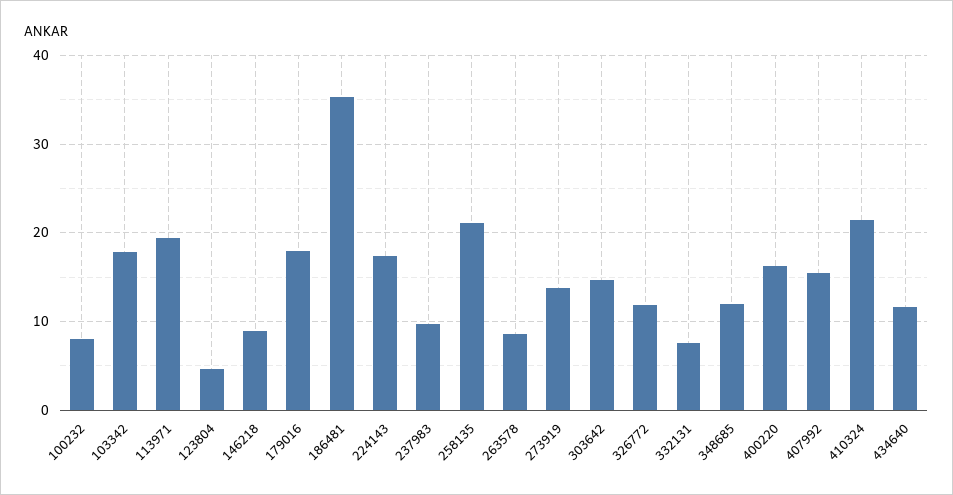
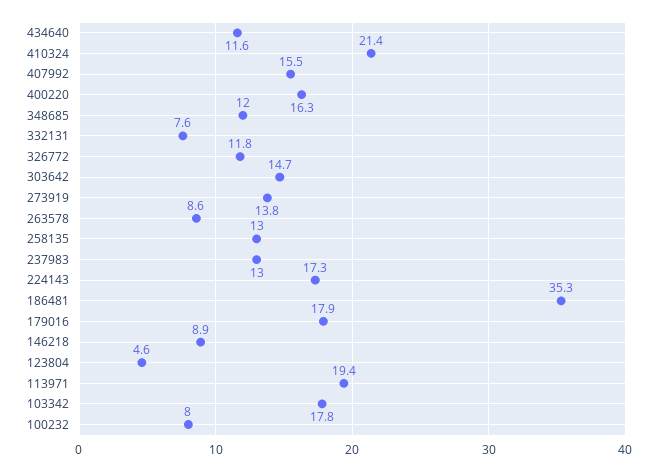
  {
    "100232": 8,
    "103342": 17.8,
    "113971": 19.4,
    "123804": 4.6,
    "146218": 8.9,
    "179016": 17.9,
    "186481": 35.3,
    "224143": 17.3,
-   "237983": 10,
+   "237983": 13,
-   "258135": 21,
+   "258135": 13,
    "263578": 8.6,
    "273919": 13.8,
    "303642": 14.7,
    "326772": 11.8,
    "332131": 7.6,
    "348685": 12,
    "400220": 16.3,
    "407992": 15.5,
    "410324": 21.4,
    "434640": 11.6
  }

